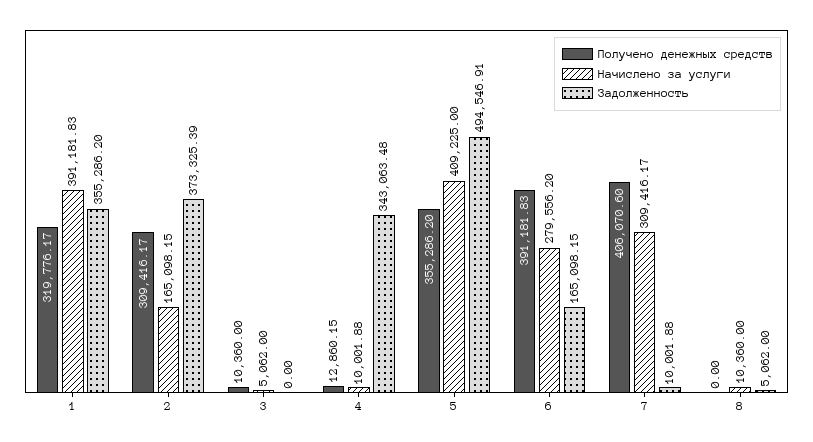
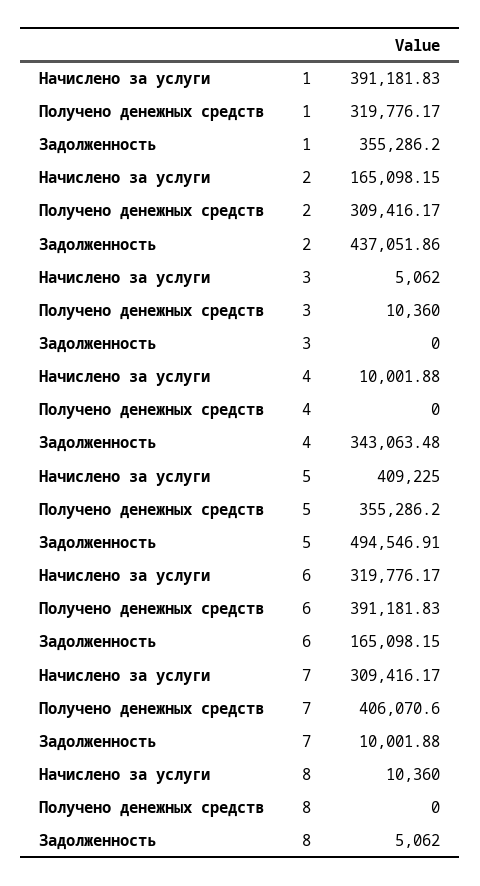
  {
    "Получено денежных средств": {
      "1": 319776.17,
      "2": 309416.17,
      "3": 10360,
-     "4": 12860.15,
+     "4": 0,
      "5": 355286.2,
      "6": 391181.83,
      "7": 406070.6,
      "8": 0
    },
    "Начислено за услуги": {
      "1": 391181.83,
      "2": 165098.15,
      "3": 5062,
      "4": 10001.88,
      "5": 409225,
-     "6": 279556.2,
+     "6": 319776.17,
      "7": 309416.17,
      "8": 10360
    },
    "Задолженность": {
      "1": 355286.2,
-     "2": 373325.39,
+     "2": 437051.86,
      "3": 0,
      "4": 343063.48,
      "5": 494546.91,
      "6": 165098.15,
      "7": 10001.88,
      "8": 5062
    }
  }

